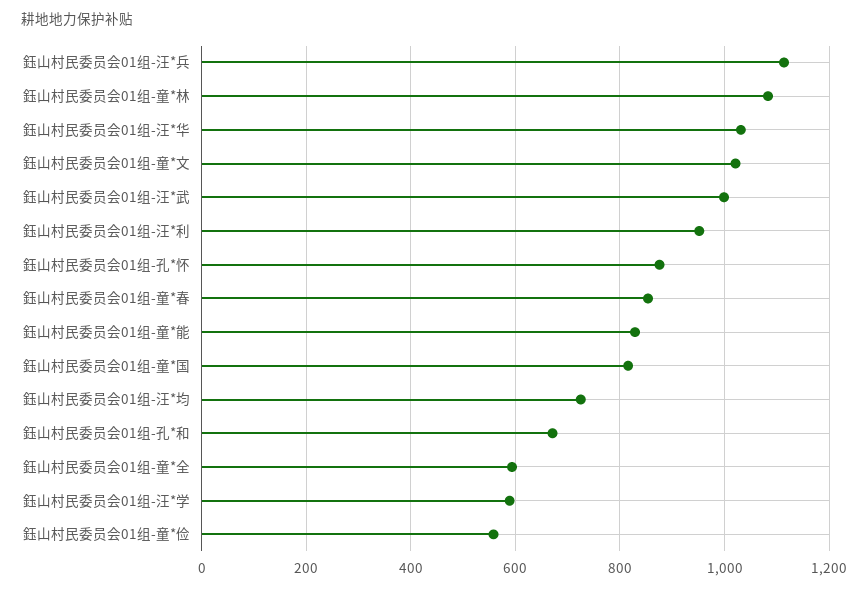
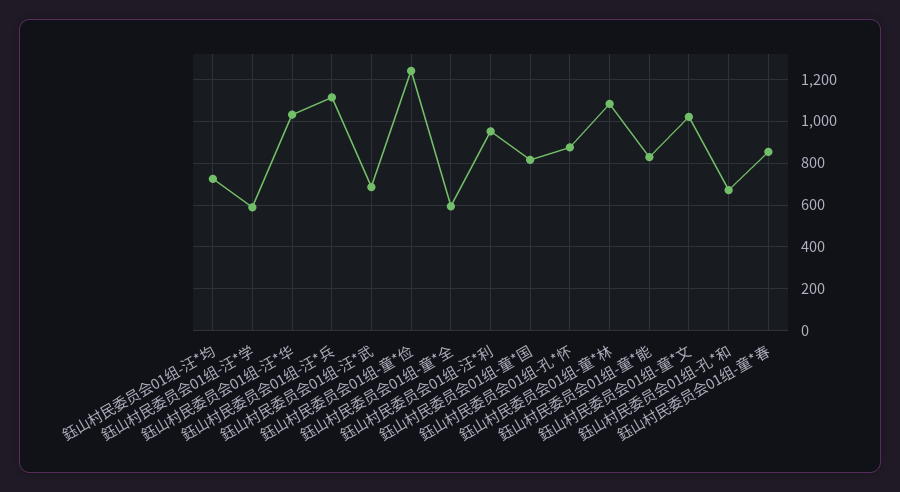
  {
    "鈺山村民委员会01组-汪*兵": 1120,
    "鈺山村民委员会01组-童*林": 1080,
    "鈺山村民委员会01组-汪*华": 1040,
    "鈺山村民委员会01组-童*文": 1020,
-   "鈺山村民委员会01组-汪*武": 1000,
+   "鈺山村民委员会01组-汪*武": 700,
    "鈺山村民委员会01组-汪*利": 960,
    "鈺山村民委员会01组-孔*怀": 880,
    "鈺山村民委员会01组-童*春": 860,
    "鈺山村民委员会01组-童*能": 820,
    "鈺山村民委员会01组-童*国": 820,
    "鈺山村民委员会01组-汪*均": 720,
    "鈺山村民委员会01组-孔*和": 680,
    "鈺山村民委员会01组-童*全": 600,
    "鈺山村民委员会01组-汪*学": 580,
-   "鈺山村民委员会01组-童*俭": 560
+   "鈺山村民委员会01组-童*俭": 1250
  }

